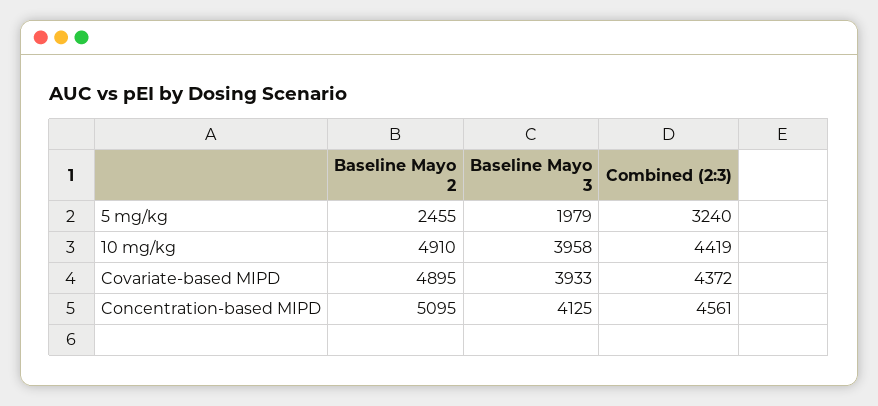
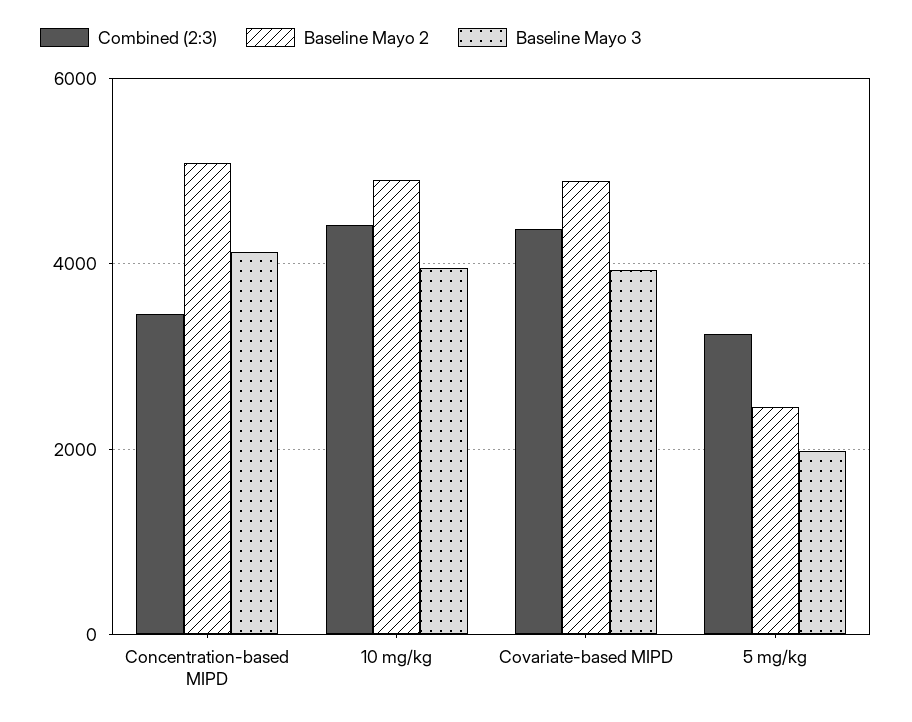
  {
    "Baseline Mayo 2": {
      "5 mg/kg": 2455,
      "10 mg/kg": 4910,
      "Covariate-based MIPD": 4895,
      "Concentration-based MIPD": 5095
    },
    "Baseline Mayo 3": {
      "5 mg/kg": 1979,
      "10 mg/kg": 3958,
      "Covariate-based MIPD": 3933,
      "Concentration-based MIPD": 4125
    },
    "Combined (2:3)": {
      "5 mg/kg": 3240,
      "10 mg/kg": 4419,
      "Covariate-based MIPD": 4372,
-     "Concentration-based MIPD": 4561
+     "Concentration-based MIPD": 3400
    }
  }

